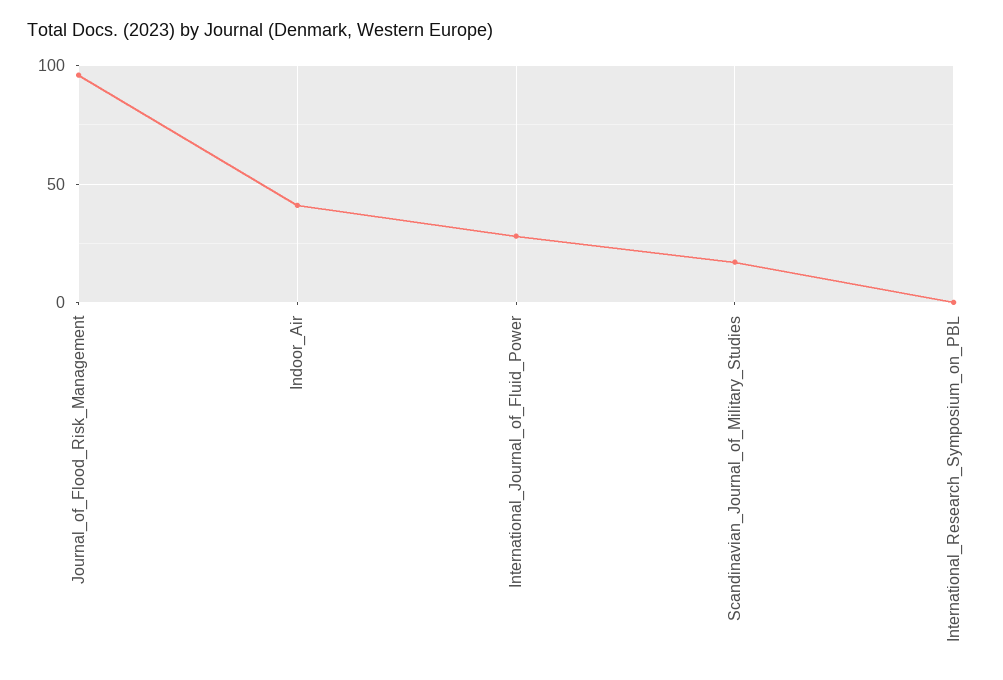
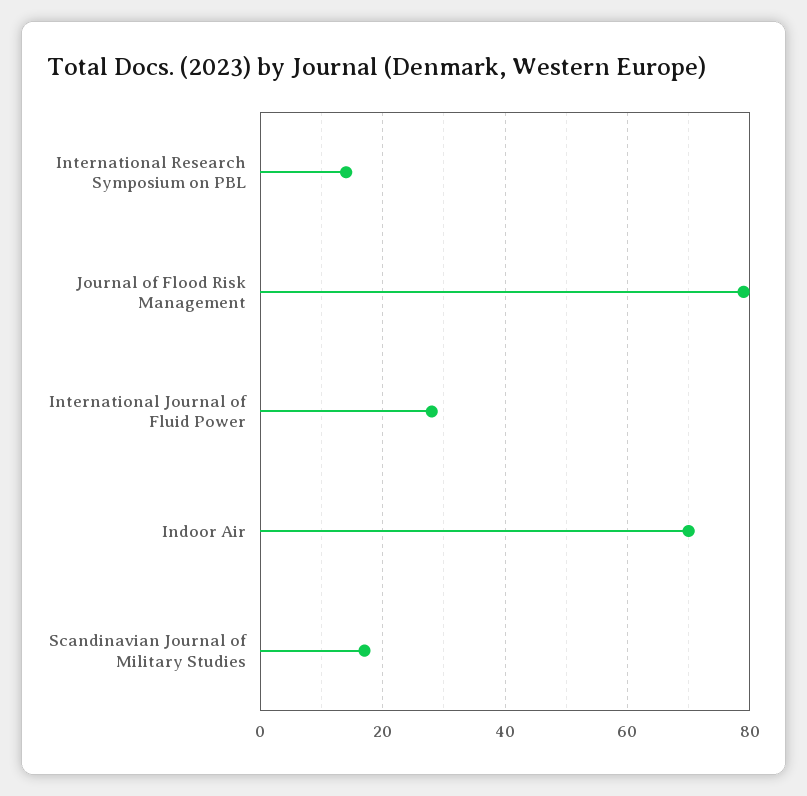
  {
-   "Journal_of_Flood_Risk_Management": 95,
+   "Journal_of_Flood_Risk_Management": 80,
-   "Indoor_Air": 40,
+   "Indoor_Air": 70,
    "International_Journal_of_Fluid_Power": 30,
    "Scandinavian_Journal_of_Military_Studies": 15,
-   "International_Research_Symposium_on_PBL": 0
+   "International_Research_Symposium_on_PBL": 15
  }

